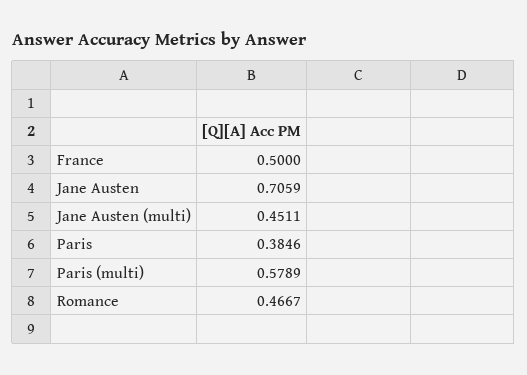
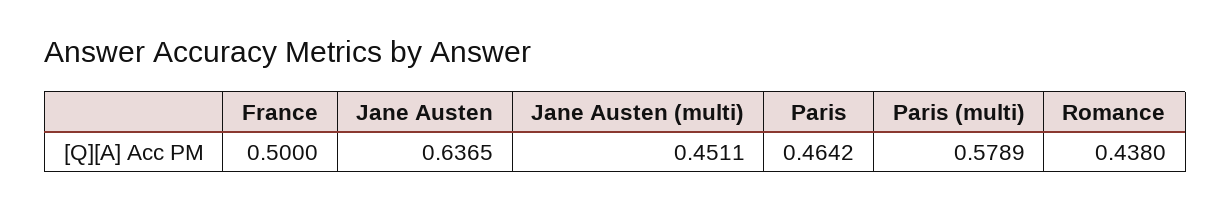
  {
    "France": 0.5,
-   "Jane Austen": 0.7059,
+   "Jane Austen": 0.6365,
    "Jane Austen (multi)": 0.4511,
-   "Paris": 0.3846,
+   "Paris": 0.4642,
    "Paris (multi)": 0.5789,
-   "Romance": 0.4667
+   "Romance": 0.438
  }

